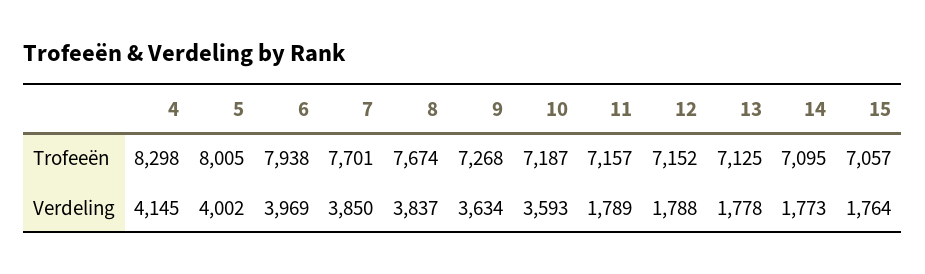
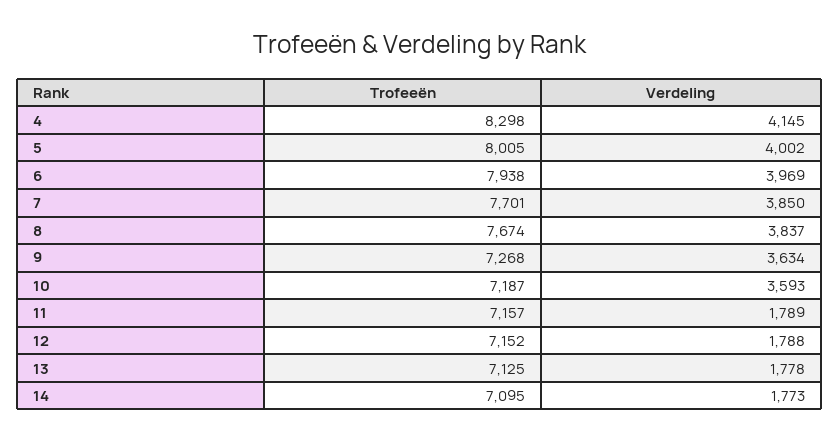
  {
    "4": {
      "Trofeeën": 8298,
      "Verdeling": 4145
    },
    "5": {
      "Trofeeën": 8005,
      "Verdeling": 4002
    },
    "6": {
      "Trofeeën": 7938,
      "Verdeling": 3969
    },
    "7": {
      "Trofeeën": 7701,
      "Verdeling": 3850
    },
    "8": {
      "Trofeeën": 7674,
      "Verdeling": 3837
    },
    "9": {
      "Trofeeën": 7268,
      "Verdeling": 3634
    },
    "10": {
      "Trofeeën": 7187,
      "Verdeling": 3593
    },
    "11": {
      "Trofeeën": 7157,
      "Verdeling": 1789
    },
    "12": {
      "Trofeeën": 7152,
      "Verdeling": 1788
    },
    "13": {
      "Trofeeën": 7125,
      "Verdeling": 1778
    },
    "14": {
      "Trofeeën": 7095,
      "Verdeling": 1773
-   },
+   }
-   "15": {
-     "Trofeeën": 7057,
-     "Verdeling": 1764
-   }
  }

